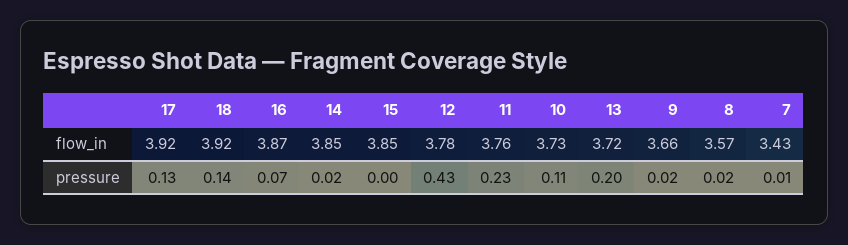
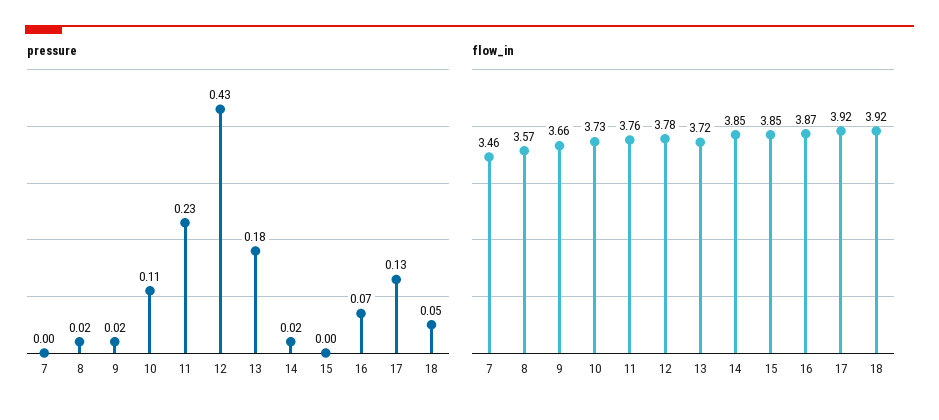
  {
    "flow_in": {
      "17": 3.92,
      "18": 3.92,
      "16": 3.87,
      "14": 3.85,
      "15": 3.85,
      "12": 3.78,
      "11": 3.76,
      "10": 3.73,
      "13": 3.72,
      "9": 3.66,
      "8": 3.57,
-     "7": 3.43
+     "7": 3.46
    },
    "pressure": {
      "17": 0.13,
-     "18": 0.14,
+     "18": 0.05,
      "16": 0.07,
      "14": 0.02,
      "15": 0,
      "12": 0.43,
      "11": 0.23,
      "10": 0.11,
-     "13": 0.2,
+     "13": 0.18,
      "9": 0.02,
      "8": 0.02,
-     "7": 0.01
+     "7": 0
    }
  }

